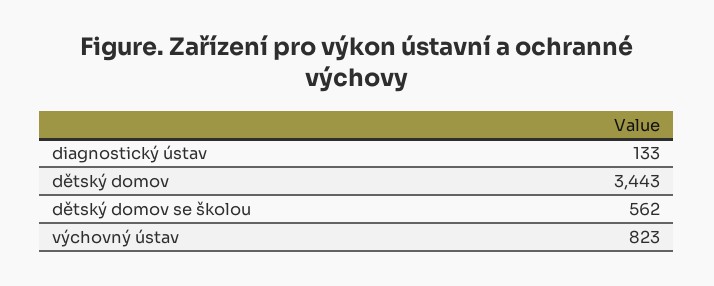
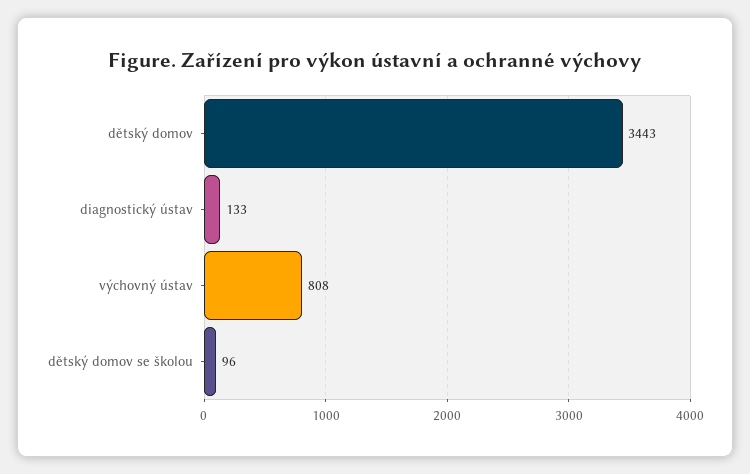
  {
    "diagnostický ústav": 133,
    "dětský domov": 3443,
-   "dětský domov se školou": 562,
+   "dětský domov se školou": 96,
-   "výchovný ústav": 823
+   "výchovný ústav": 808
  }

